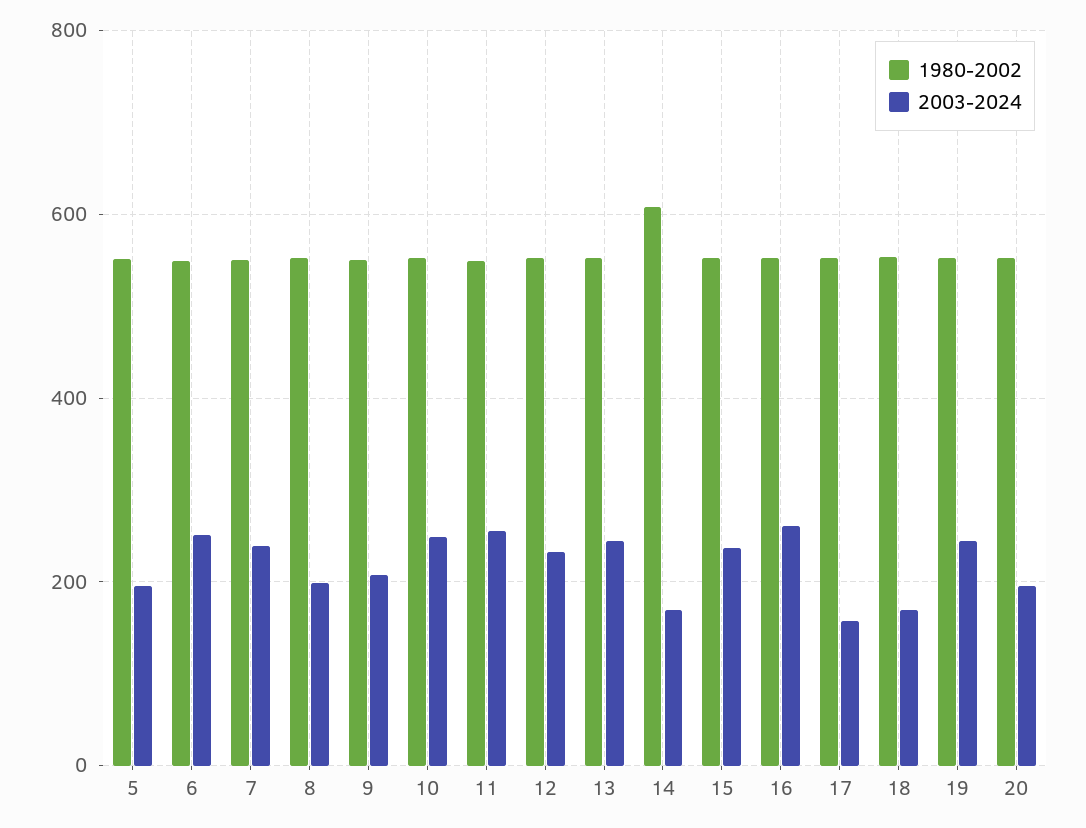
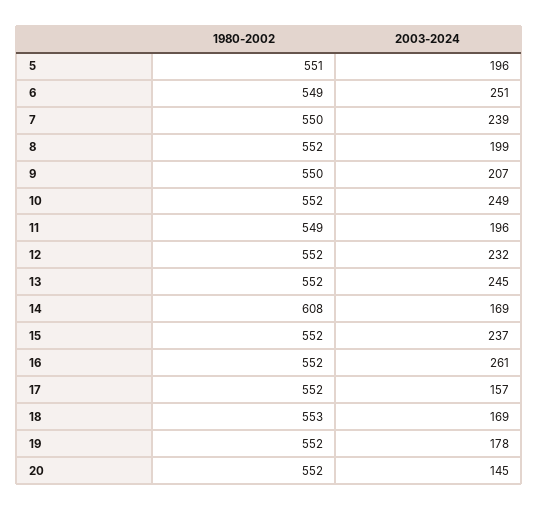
  {
    "1980-2002": {
      "5": 551,
      "6": 549,
      "7": 550,
      "8": 552,
      "9": 550,
      "10": 552,
      "11": 549,
      "12": 552,
      "13": 552,
      "14": 608,
      "15": 552,
      "16": 552,
      "17": 552,
      "18": 553,
      "19": 552,
      "20": 552
    },
    "2003-2024": {
      "5": 196,
      "6": 251,
      "7": 239,
      "8": 199,
      "9": 207,
      "10": 249,
-     "11": 260,
+     "11": 196,
      "12": 232,
      "13": 245,
      "14": 169,
      "15": 237,
      "16": 261,
      "17": 157,
      "18": 169,
-     "19": 240,
+     "19": 178,
-     "20": 200
+     "20": 145
    }
  }

